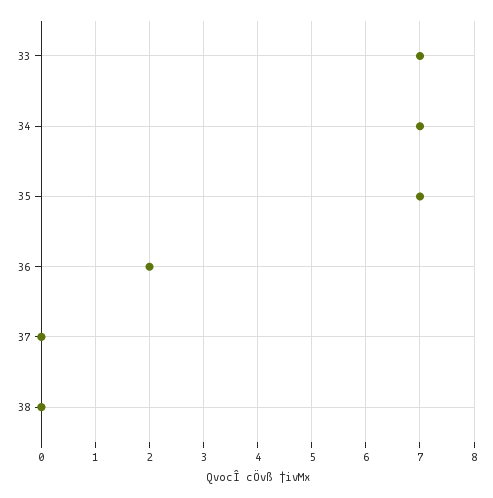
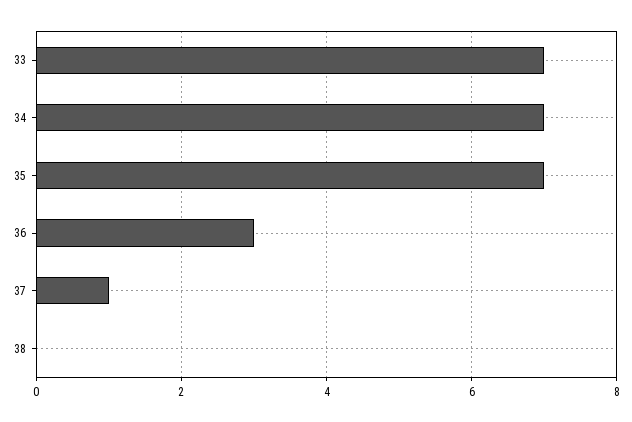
  {
    "33": 7,
    "34": 7,
    "35": 7,
-   "36": 2,
+   "36": 3,
-   "37": 0,
+   "37": 1,
    "38": 0
  }

